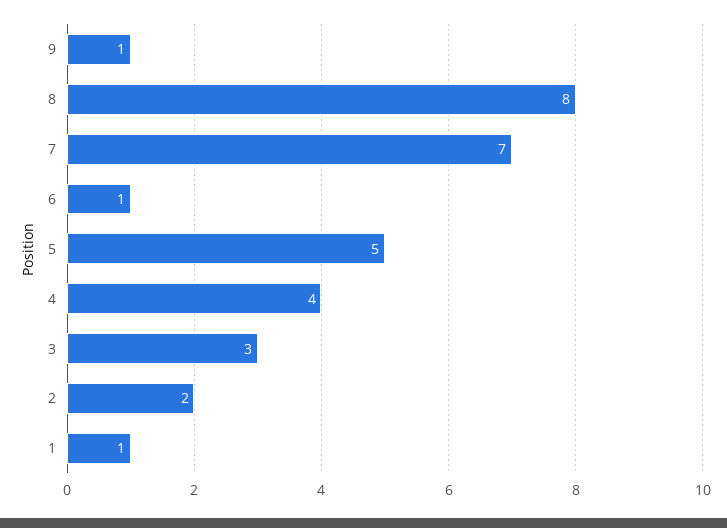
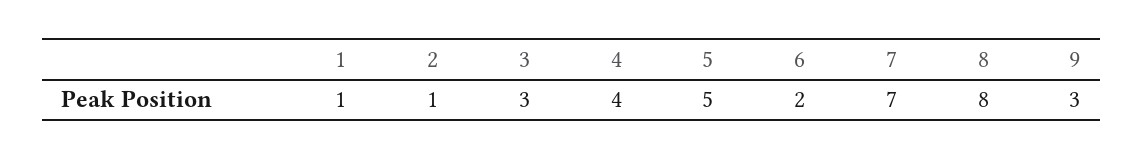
  {
-   "9": 1,
+   "9": 3,
    "8": 8,
    "7": 7,
-   "6": 1,
+   "6": 2,
    "5": 5,
    "4": 4,
    "3": 3,
-   "2": 2,
+   "2": 1,
    "1": 1
  }

